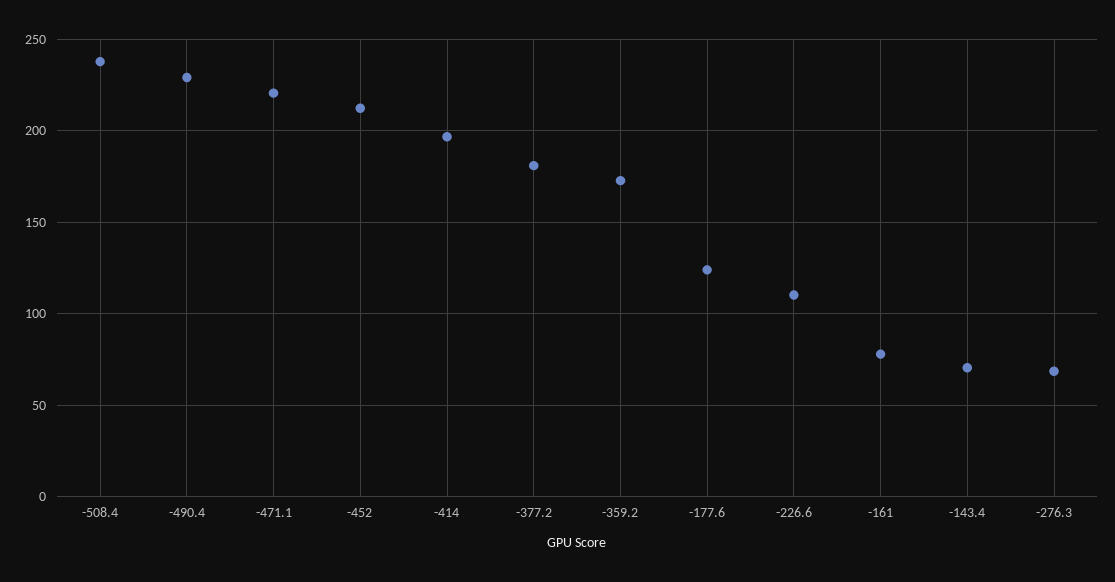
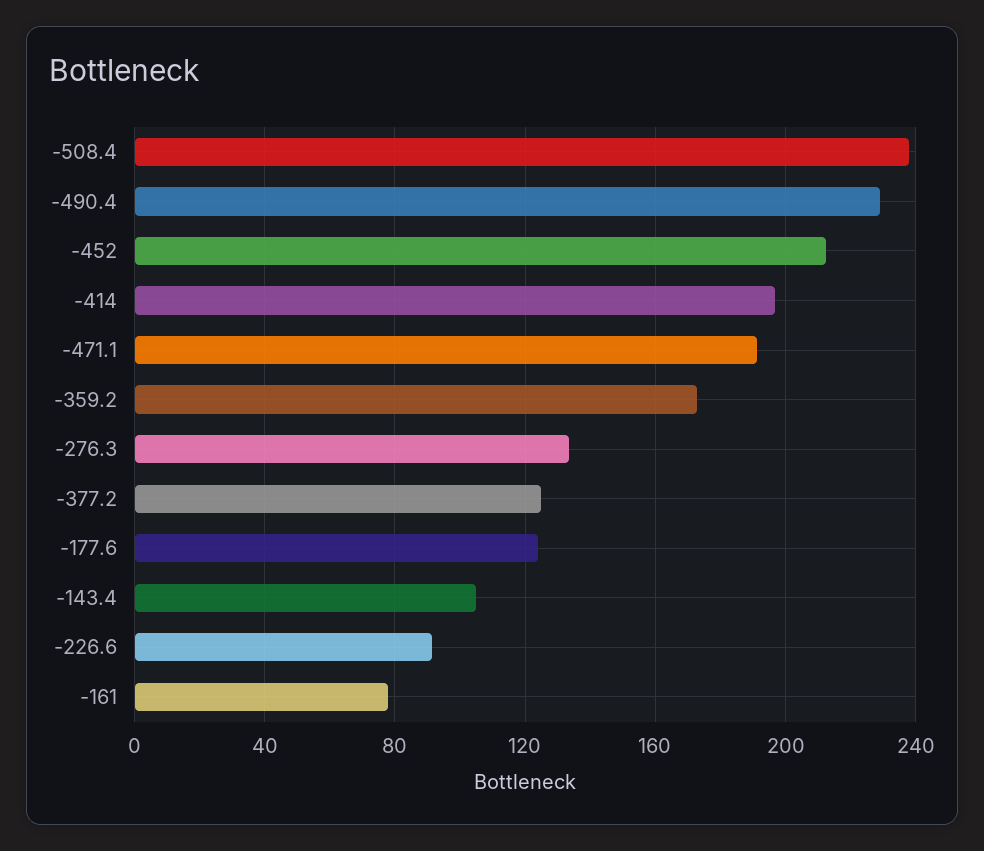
  {
    "-508.4": 240,
    "-490.4": 230,
-   "-471.1": 220,
+   "-471.1": 190,
    "-452": 210,
    "-414": 195,
-   "-377.2": 180,
+   "-377.2": 125,
    "-359.2": 175,
    "-177.6": 125,
-   "-226.6": 110,
+   "-226.6": 90,
    "-161": 80,
-   "-143.4": 70,
+   "-143.4": 105,
-   "-276.3": 70
+   "-276.3": 135
  }

